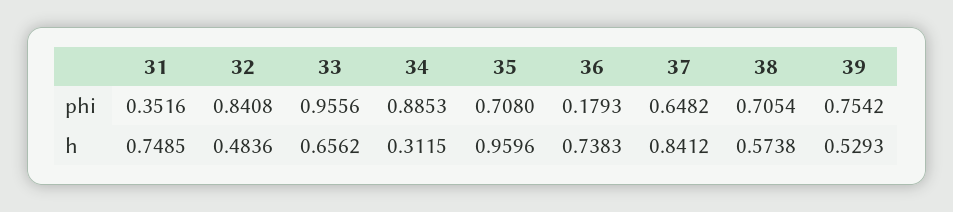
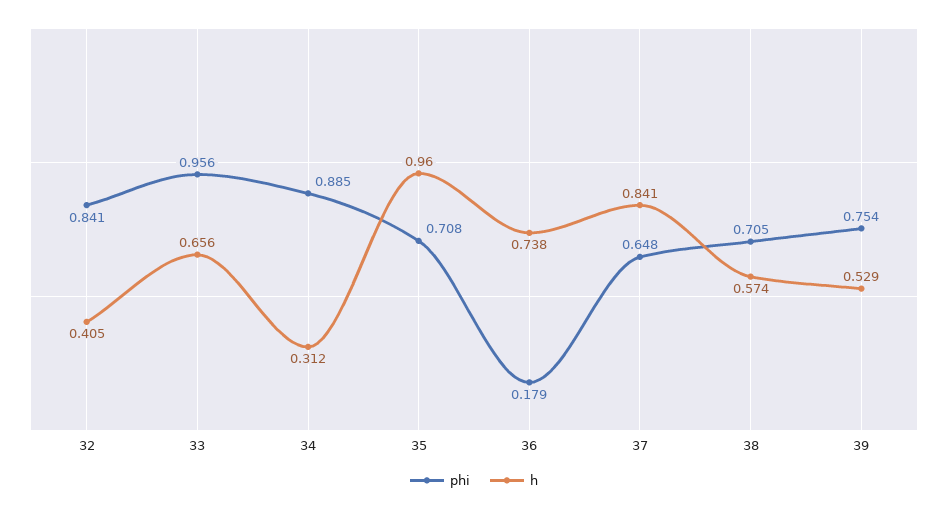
  {
    "phi": {
-     "31": 0.3516,
      "32": 0.8408,
      "33": 0.9556,
      "34": 0.8853,
      "35": 0.708,
      "36": 0.1793,
      "37": 0.6482,
      "38": 0.7054,
      "39": 0.7542
    },
    "h": {
-     "31": 0.7485,
-     "32": 0.4836,
+     "32": 0.405,
      "33": 0.6562,
      "34": 0.3115,
      "35": 0.9596,
      "36": 0.7383,
      "37": 0.8412,
      "38": 0.5738,
      "39": 0.5293
    }
  }

